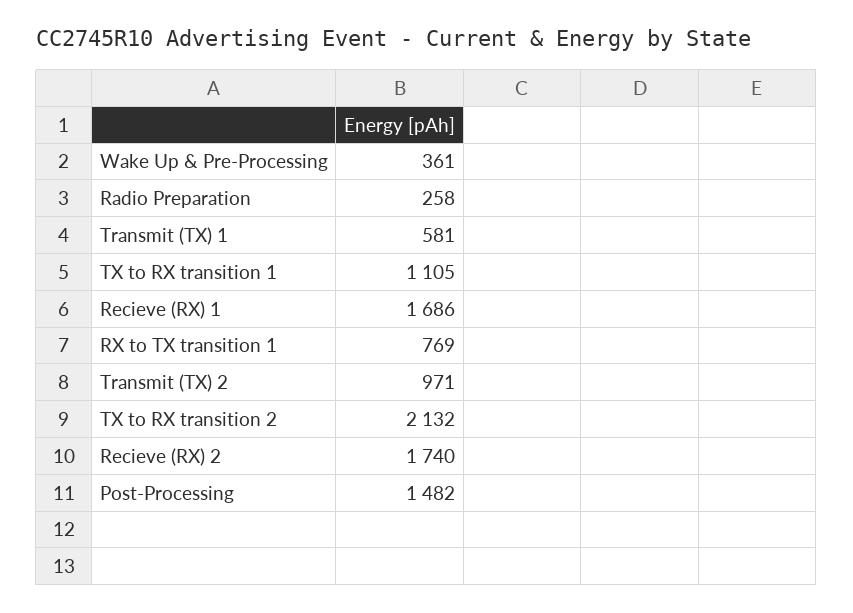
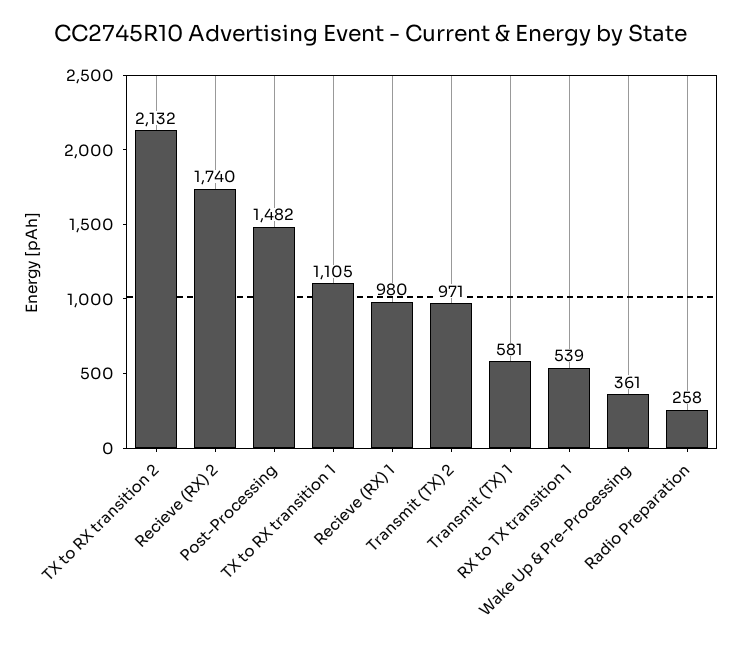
  {
    "Wake Up & Pre-Processing": 361,
    "Radio Preparation": 258,
    "Transmit (TX) 1": 581,
    "TX to RX transition 1": 1105,
-   "Recieve (RX) 1": 1686,
+   "Recieve (RX) 1": 980,
-   "RX to TX transition 1": 769,
+   "RX to TX transition 1": 539,
    "Transmit (TX) 2": 971,
    "TX to RX transition 2": 2132,
    "Recieve (RX) 2": 1740,
    "Post-Processing": 1482
  }

